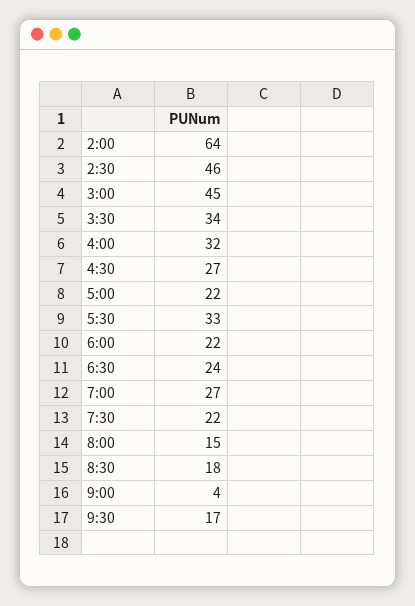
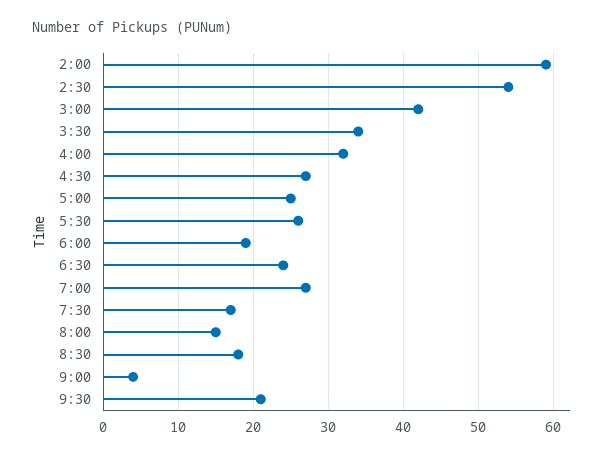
  {
-   "2:00": 64,
+   "2:00": 59,
-   "2:30": 46,
+   "2:30": 54,
-   "3:00": 45,
+   "3:00": 42,
    "3:30": 34,
    "4:00": 32,
    "4:30": 27,
-   "5:00": 22,
+   "5:00": 25,
-   "5:30": 33,
+   "5:30": 26,
-   "6:00": 22,
+   "6:00": 19,
    "6:30": 24,
    "7:00": 27,
-   "7:30": 22,
+   "7:30": 17,
    "8:00": 15,
    "8:30": 18,
    "9:00": 4,
-   "9:30": 17
+   "9:30": 21
  }

